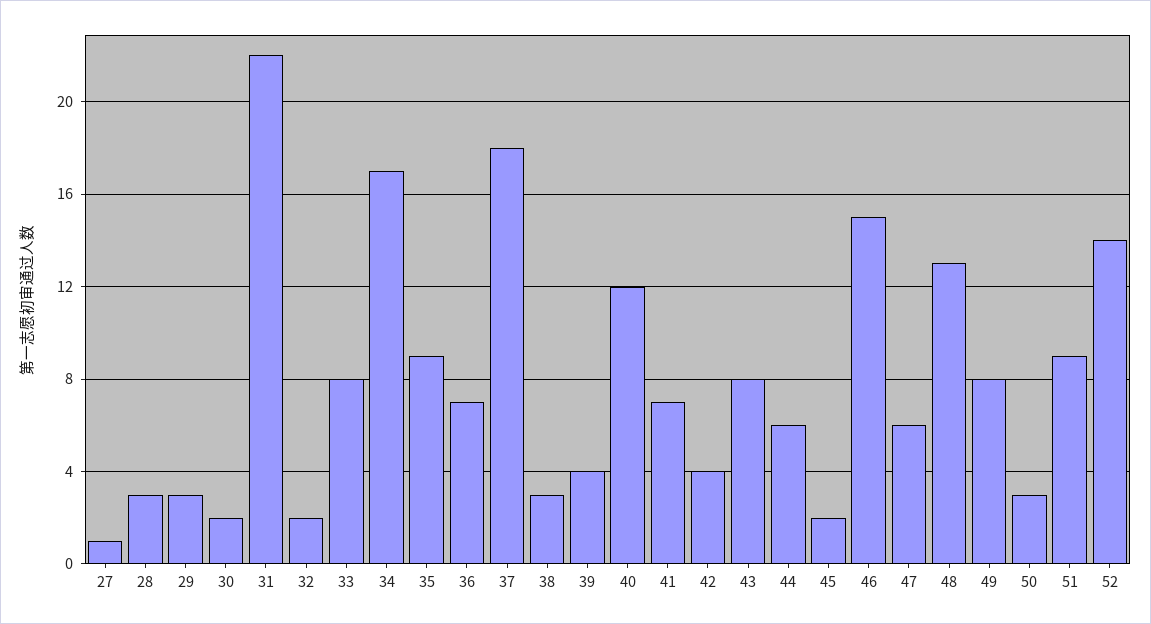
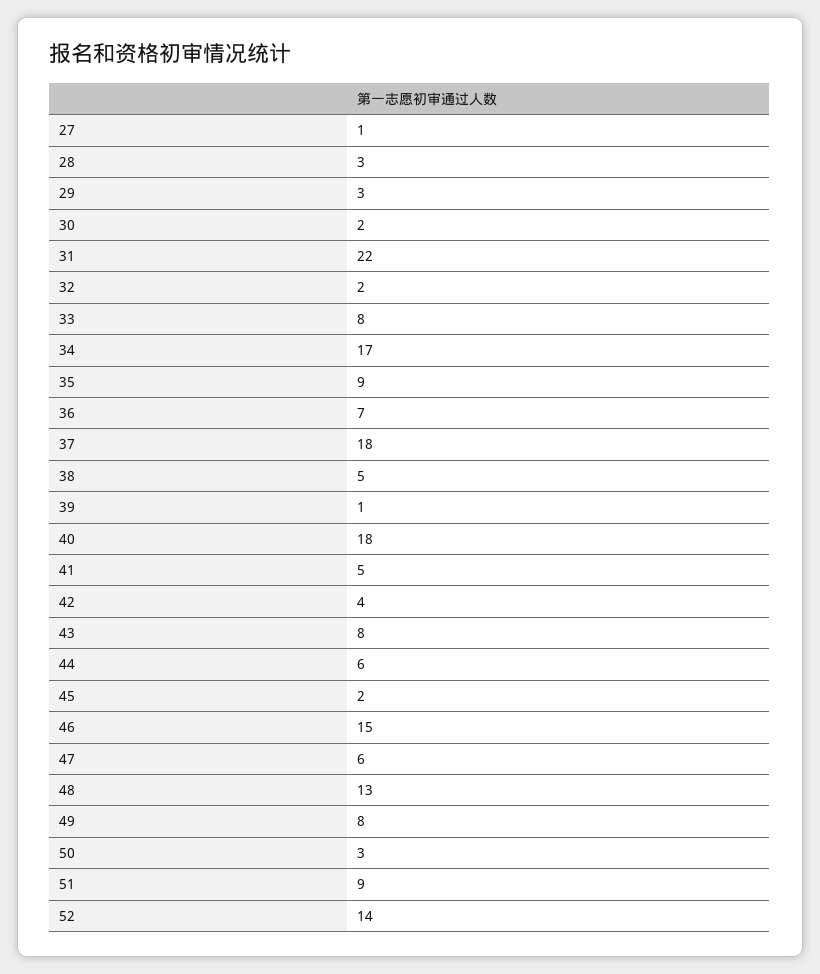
  {
    "27": 1,
    "28": 3,
    "29": 3,
    "30": 2,
    "31": 22,
    "32": 2,
    "33": 8,
    "34": 17,
    "35": 9,
    "36": 7,
    "37": 18,
-   "38": 3,
+   "38": 5,
-   "39": 4,
+   "39": 1,
-   "40": 12,
+   "40": 18,
-   "41": 7,
+   "41": 5,
    "42": 4,
    "43": 8,
    "44": 6,
    "45": 2,
    "46": 15,
    "47": 6,
    "48": 13,
    "49": 8,
    "50": 3,
    "51": 9,
    "52": 14
  }

